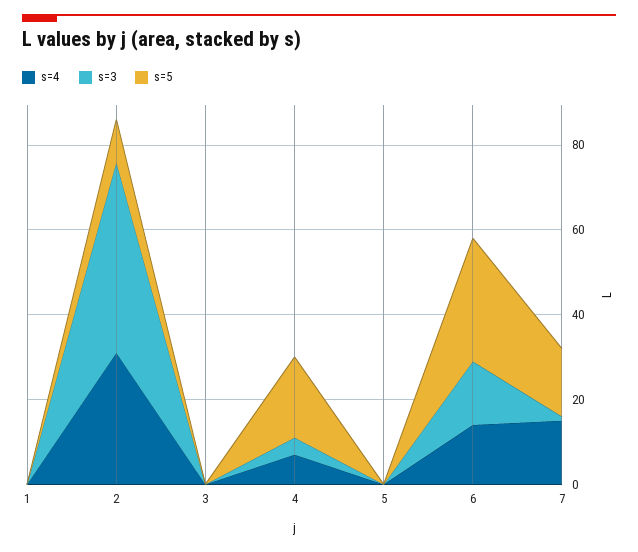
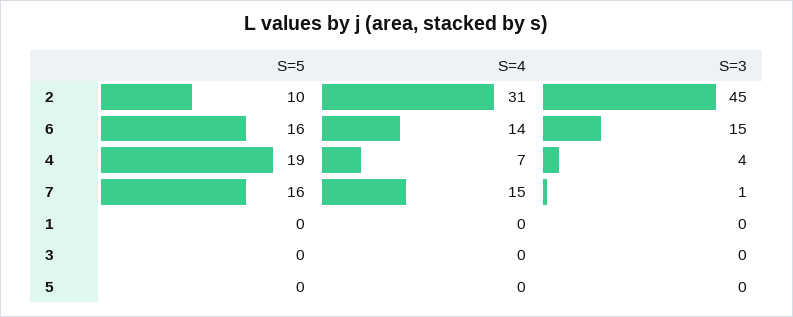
  {
    "s=4": {
      "1": 0,
      "2": 31,
      "3": 0,
      "4": 7,
      "5": 0,
      "6": 14,
      "7": 15
    },
    "s=3": {
      "1": 0,
      "2": 45,
      "3": 0,
      "4": 4,
      "5": 0,
      "6": 15,
      "7": 1
    },
    "s=5": {
      "1": 0,
      "2": 10,
      "3": 0,
      "4": 19,
      "5": 0,
-     "6": 30,
+     "6": 16,
      "7": 16
    }
  }

